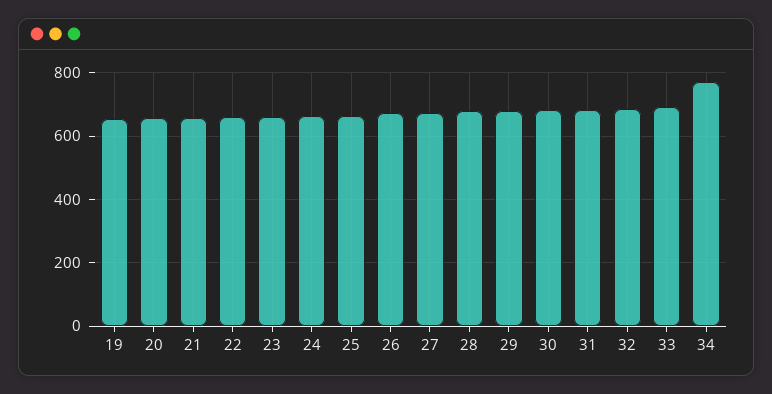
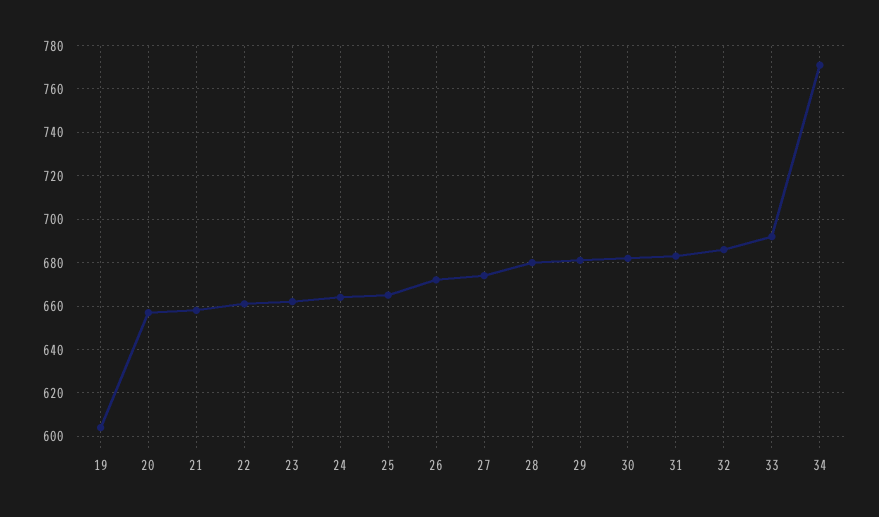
  {
-   "19": 660,
+   "19": 605,
    "20": 655,
    "21": 660,
    "22": 660,
    "23": 660,
    "24": 665,
    "25": 665,
    "26": 670,
    "27": 675,
    "28": 680,
    "29": 680,
    "30": 680,
    "31": 685,
    "32": 685,
    "33": 690,
    "34": 770
  }

